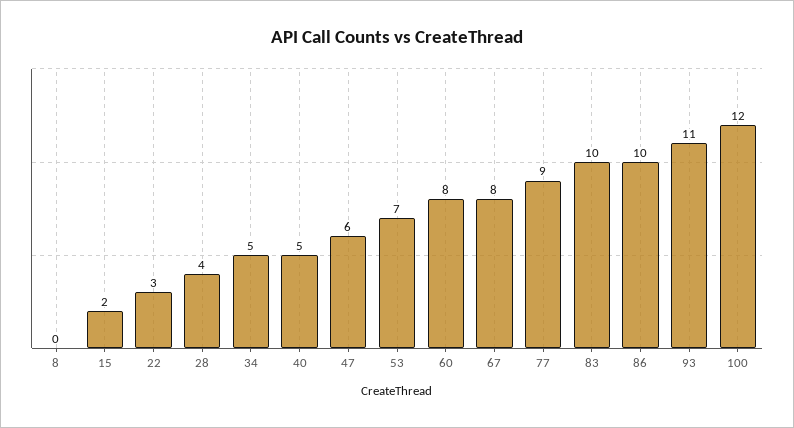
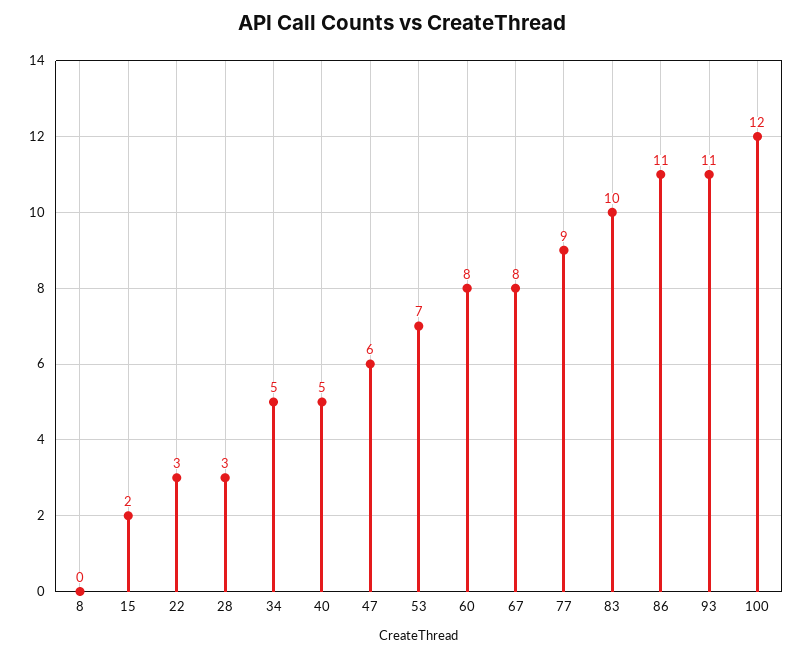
  {
    "8": 0,
    "15": 2,
    "22": 3,
-   "28": 4,
+   "28": 3,
    "34": 5,
    "40": 5,
    "47": 6,
    "53": 7,
    "60": 8,
    "67": 8,
    "77": 9,
    "83": 10,
-   "86": 10,
+   "86": 11,
    "93": 11,
    "100": 12
  }

